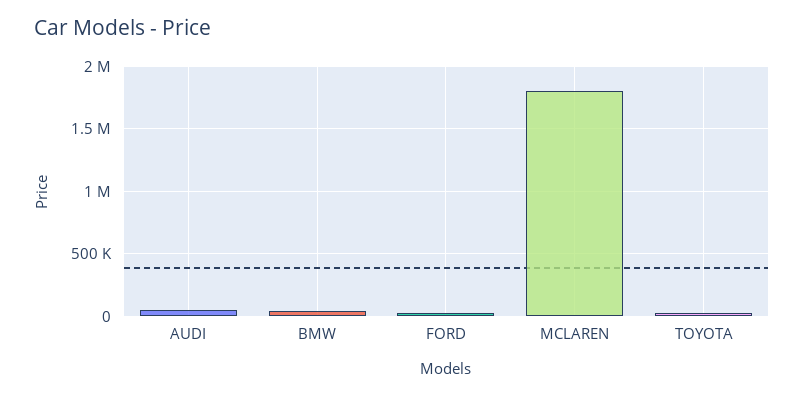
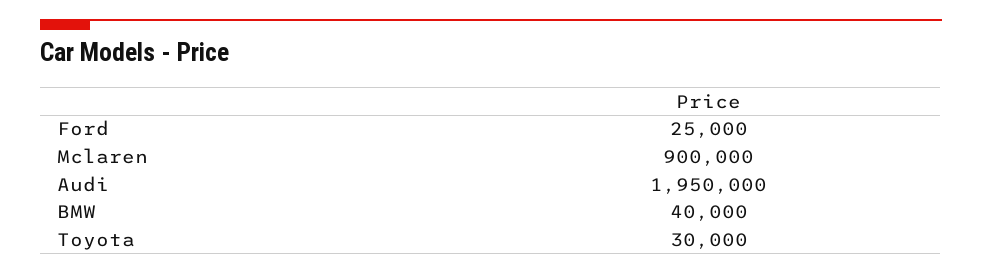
  {
-   "AUDI": 50000,
+   "AUDI": 1950000,
    "BMW": 40000,
    "FORD": 25000,
-   "MCLAREN": 1800000,
+   "MCLAREN": 900000,
    "TOYOTA": 30000
  }

